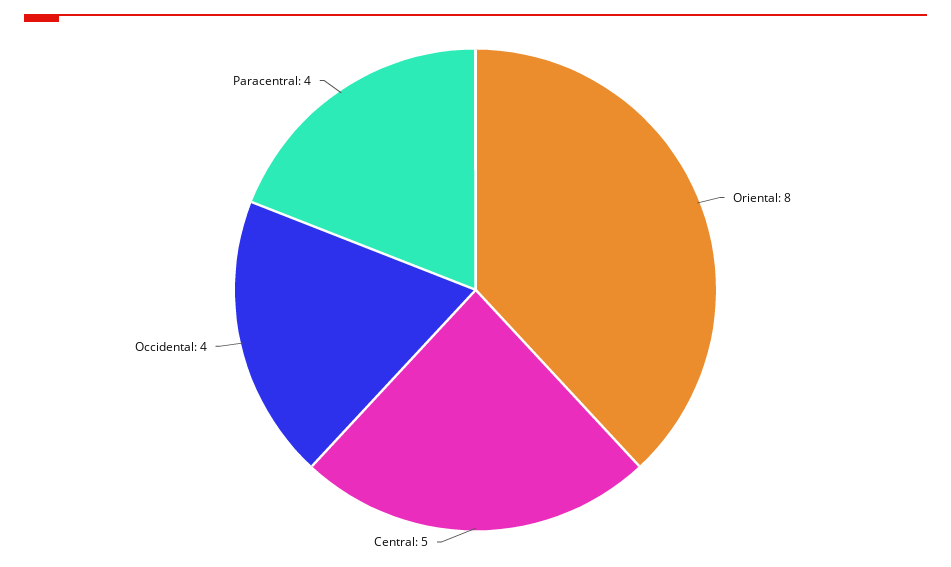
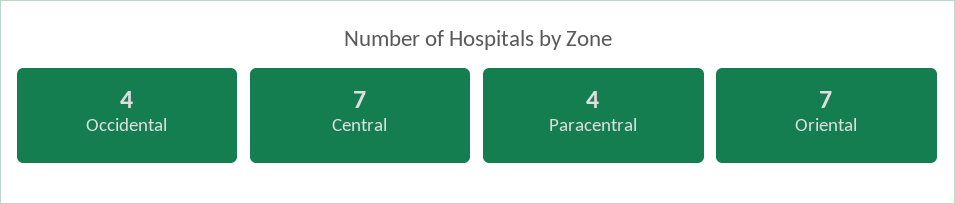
  {
-   "Oriental": 8,
+   "Oriental": 7,
-   "Central": 5,
+   "Central": 7,
    "Occidental": 4,
    "Paracentral": 4
  }

